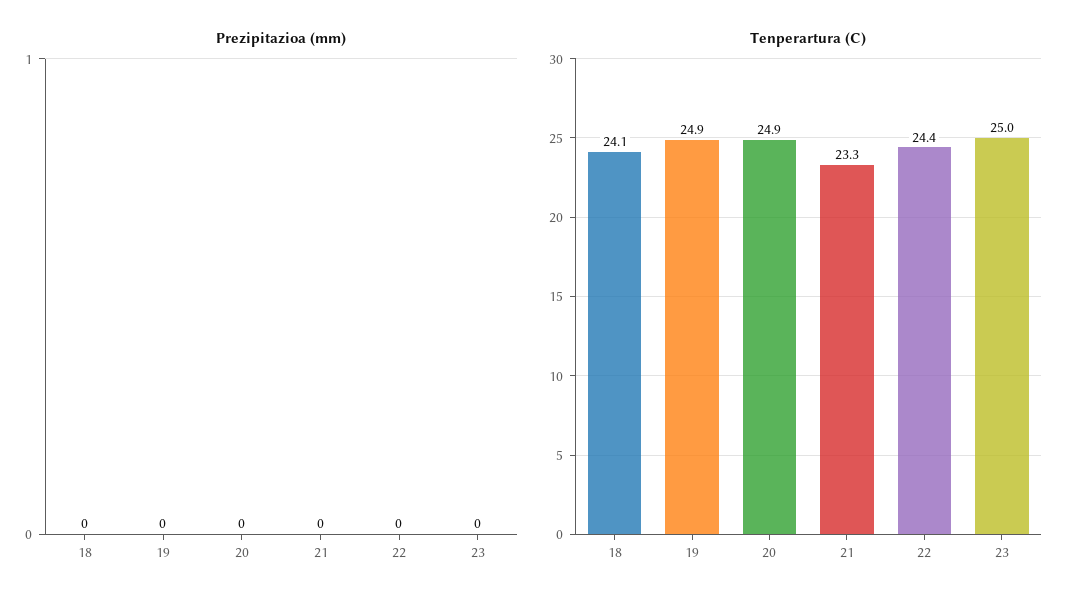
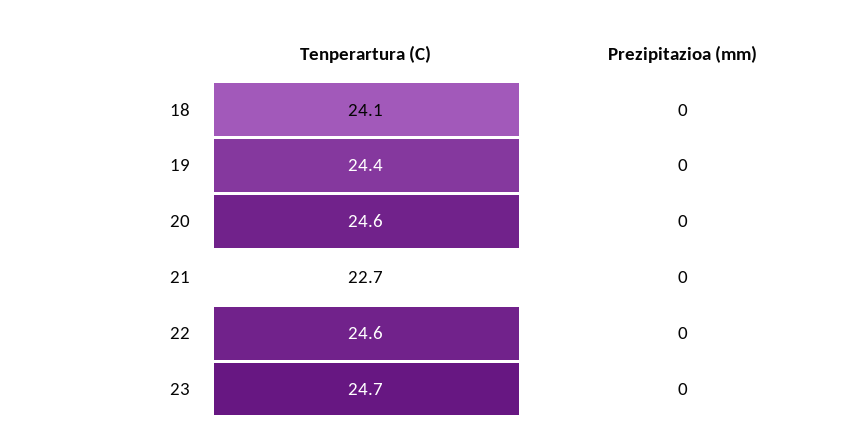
  {
    "Prezipitazioa (mm)": {
      "18": 0,
      "19": 0,
      "20": 0,
      "21": 0,
      "22": 0,
      "23": 0
    },
    "Tenperartura (C)": {
      "18": 24.1,
-     "19": 24.9,
+     "19": 24.4,
-     "20": 24.9,
+     "20": 24.6,
-     "21": 23.3,
+     "21": 22.7,
-     "22": 24.4,
+     "22": 24.6,
-     "23": 25
+     "23": 24.7
    }
  }

